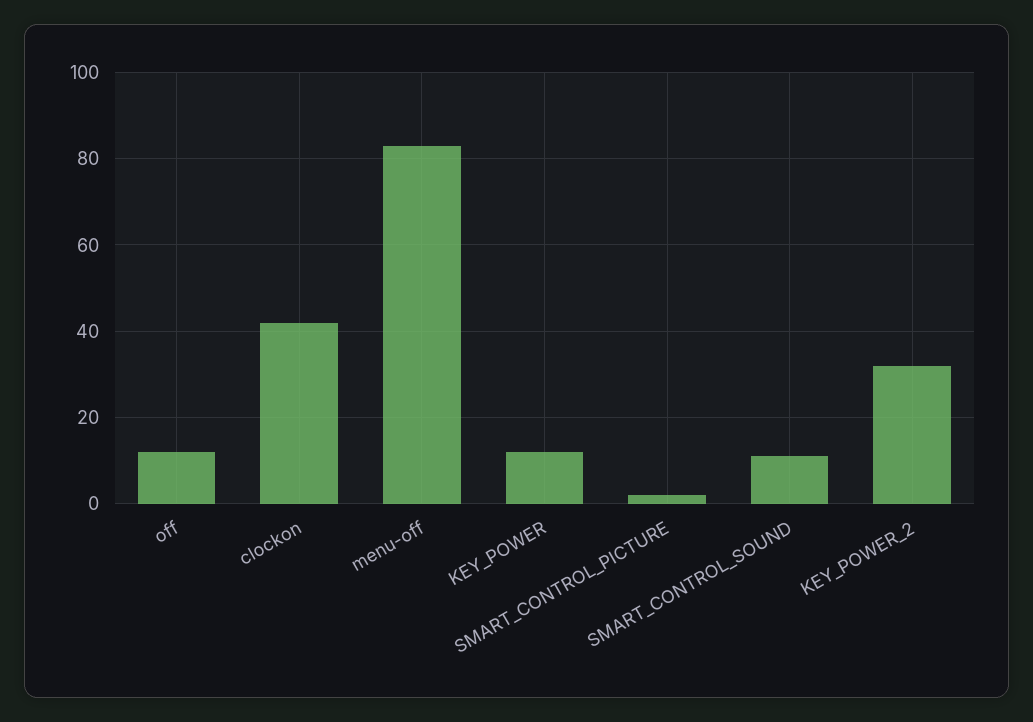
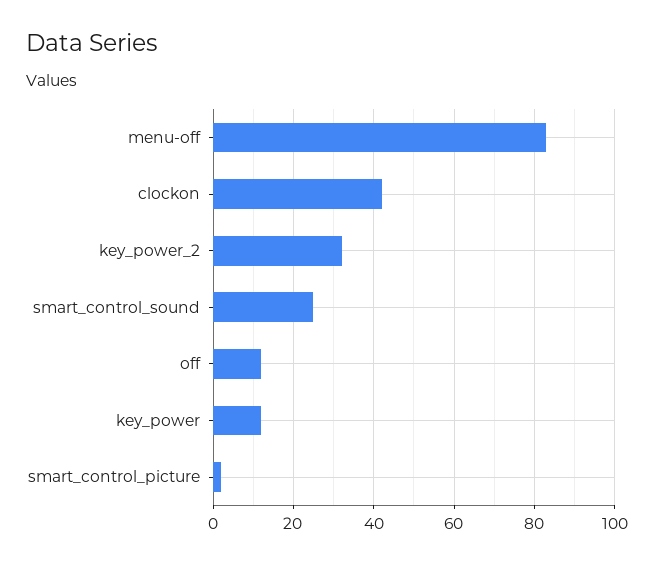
  {
    "off": 10,
    "clockon": 40,
    "menu-off": 85,
    "KEY_POWER": 10,
    "SMART_CONTROL_PICTURE": 0,
-   "SMART_CONTROL_SOUND": 10,
+   "SMART_CONTROL_SOUND": 25,
    "KEY_POWER_2": 30
  }

